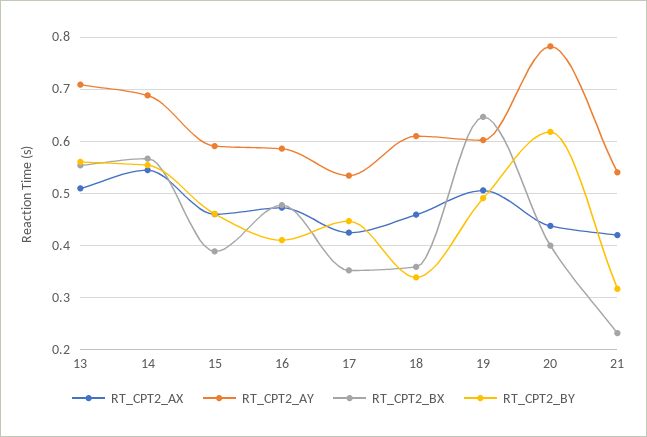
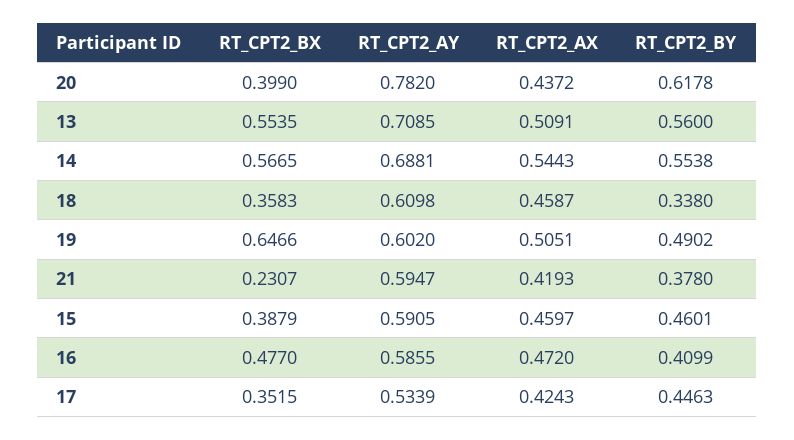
  {
    "RT_CPT2_AX": {
      "13": 0.5091,
      "14": 0.5443,
      "15": 0.4597,
      "16": 0.472,
      "17": 0.4243,
      "18": 0.4587,
      "19": 0.5051,
      "20": 0.4372,
      "21": 0.4193
    },
    "RT_CPT2_AY": {
      "13": 0.7085,
      "14": 0.6881,
      "15": 0.5905,
      "16": 0.5855,
      "17": 0.5339,
      "18": 0.6098,
      "19": 0.602,
      "20": 0.782,
-     "21": 0.54
+     "21": 0.5947
    },
    "RT_CPT2_BX": {
      "13": 0.5535,
      "14": 0.5665,
      "15": 0.3879,
      "16": 0.477,
      "17": 0.3515,
      "18": 0.3583,
      "19": 0.6466,
      "20": 0.399,
      "21": 0.2307
    },
    "RT_CPT2_BY": {
      "13": 0.56,
      "14": 0.5538,
      "15": 0.4601,
      "16": 0.4099,
      "17": 0.4463,
      "18": 0.338,
      "19": 0.4902,
      "20": 0.6178,
-     "21": 0.32
+     "21": 0.378
    }
  }

